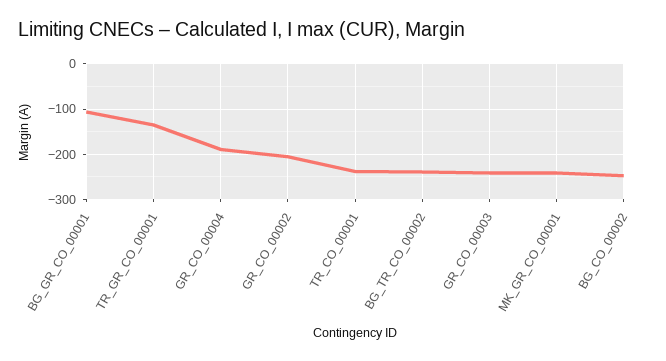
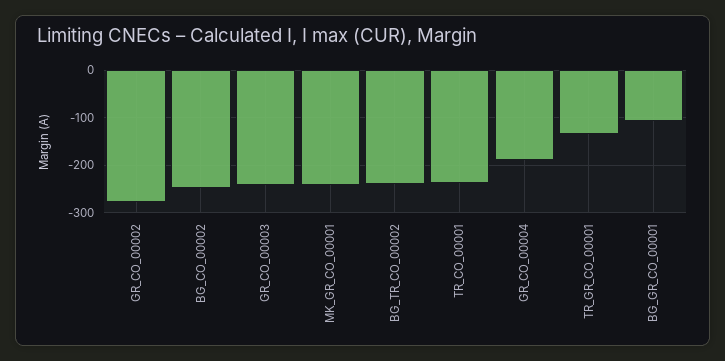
  {
    "BG_GR_CO_00001": -100,
    "TR_GR_CO_00001": -140,
    "GR_CO_00004": -180,
-   "GR_CO_00002": -200,
+   "GR_CO_00002": -280,
    "TR_CO_00001": -240,
    "BG_TR_CO_00002": -240,
    "GR_CO_00003": -240,
    "MK_GR_CO_00001": -240,
    "BG_CO_00002": -240
  }

